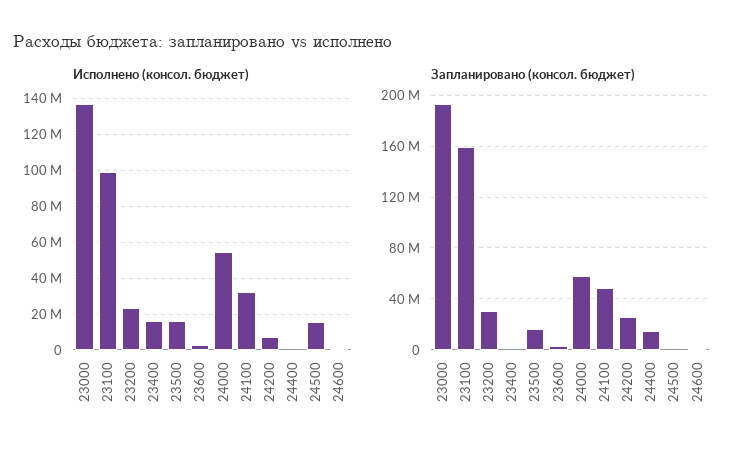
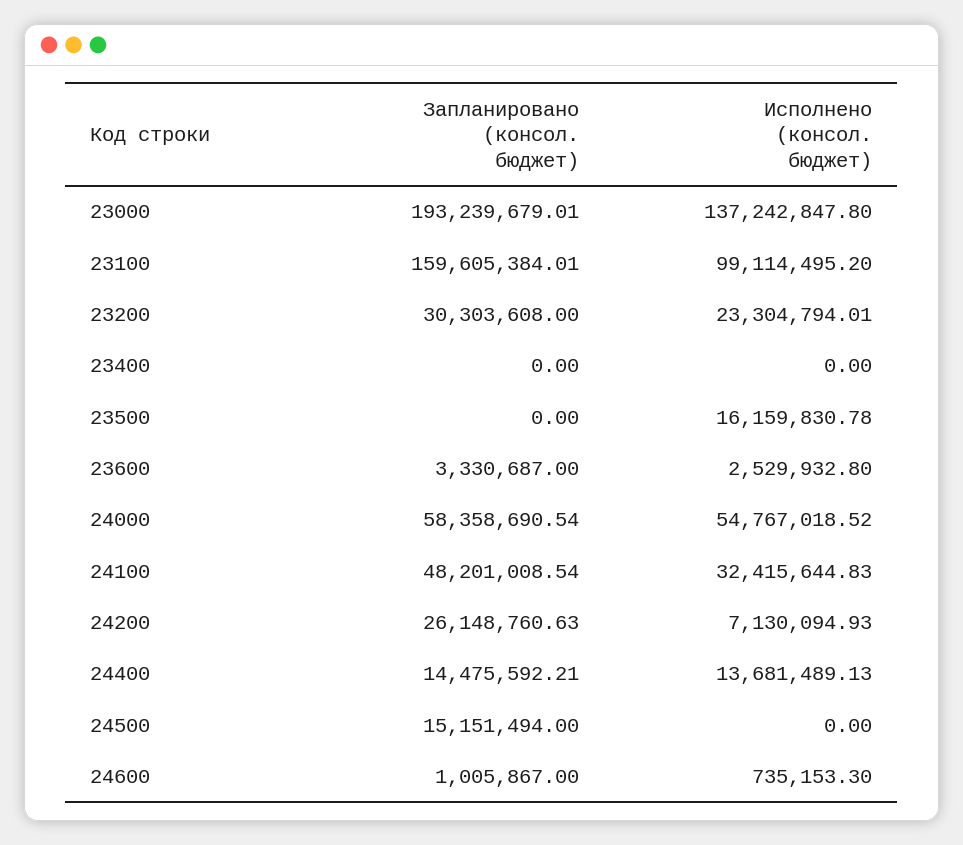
  {
    "Исполнено (консол. бюджет)": {
      "23000": 137242847.8,
      "23100": 99114495.2,
      "23200": 23304794.01,
-     "23400": 15000000,
+     "23400": 0,
      "23500": 16159830.78,
      "23600": 2529932.8,
      "24000": 54767018.52,
      "24100": 32415644.83,
      "24200": 7130094.93,
-     "24400": 0,
+     "24400": 13681489.13,
-     "24500": 15000000,
+     "24500": 0,
      "24600": 735153.3
    },
    "Запланировано (консол. бюджет)": {
      "23000": 193239679.01,
      "23100": 159605384.01,
      "23200": 30303608,
      "23400": 0,
-     "23500": 15000000,
+     "23500": 0,
      "23600": 3330687,
      "24000": 58358690.54,
      "24100": 48201008.54,
      "24200": 26148760.63,
      "24400": 14475592.21,
-     "24500": 0,
+     "24500": 15151494,
      "24600": 1005867
    }
  }

